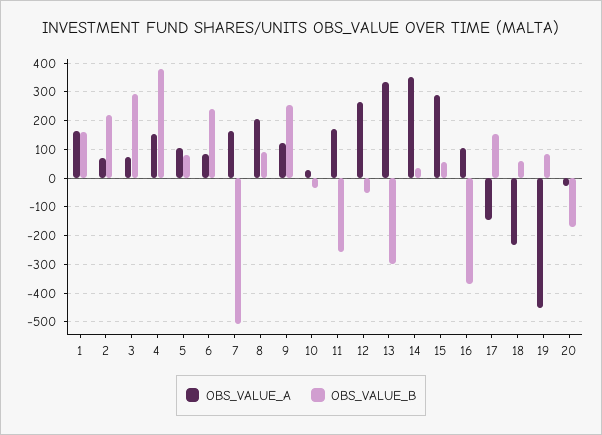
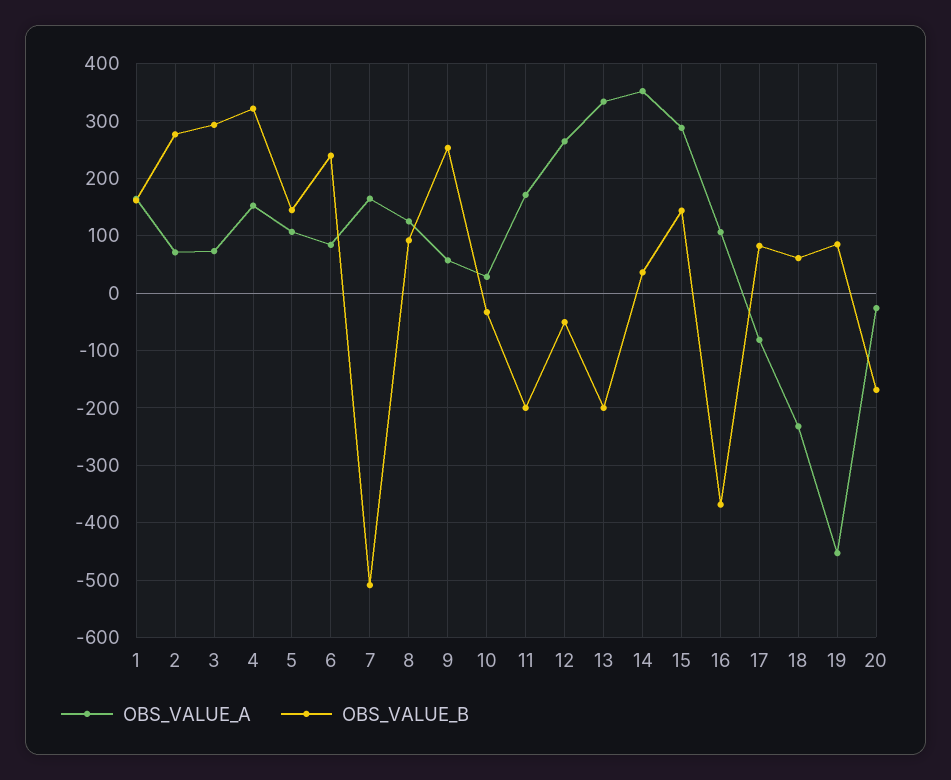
  {
    "OBS_VALUE_A": {
      "1": 160,
      "2": 80,
      "3": 80,
      "4": 160,
      "5": 100,
      "6": 80,
      "7": 160,
-     "8": 200,
+     "8": 120,
-     "9": 125,
+     "9": 60,
      "10": 20,
      "11": 180,
      "12": 260,
      "13": 340,
      "14": 360,
      "15": 280,
      "16": 100,
-     "17": -150,
+     "17": -80,
      "18": -240,
      "19": -460,
      "20": -20
    },
    "OBS_VALUE_B": {
      "1": 160,
-     "2": 225,
+     "2": 280,
      "3": 300,
-     "4": 375,
+     "4": 320,
-     "5": 75,
+     "5": 140,
      "6": 240,
      "7": -500,
      "8": 100,
      "9": 260,
      "10": -40,
-     "11": -250,
+     "11": -200,
      "12": -60,
-     "13": -300,
+     "13": -200,
      "14": 40,
-     "15": 50,
+     "15": 140,
      "16": -360,
-     "17": 150,
+     "17": 80,
      "18": 60,
      "19": 80,
      "20": -160
    }
  }

